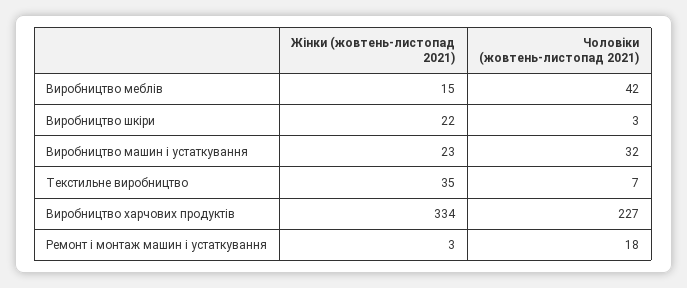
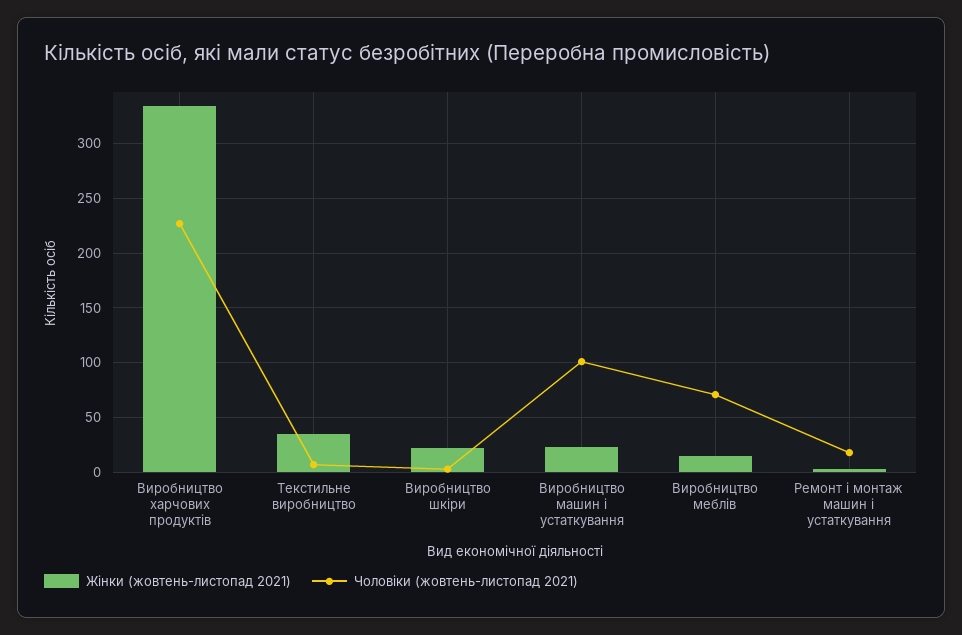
  {
    "Жінки (жовтень-листопад 2021)": {
      "Виробництво меблів": 15,
      "Виробництво шкіри": 22,
      "Виробництво машин і устаткування": 23,
      "Текстильне виробництво": 35,
      "Виробництво харчових продуктів": 334,
      "Ремонт і монтаж машин і устаткування": 3
    },
    "Чоловіки (жовтень-листопад 2021)": {
-     "Виробництво меблів": 42,
+     "Виробництво меблів": 70,
      "Виробництво шкіри": 3,
-     "Виробництво машин і устаткування": 32,
+     "Виробництво машин і устаткування": 100,
      "Текстильне виробництво": 7,
      "Виробництво харчових продуктів": 227,
      "Ремонт і монтаж машин і устаткування": 18
    }
  }

